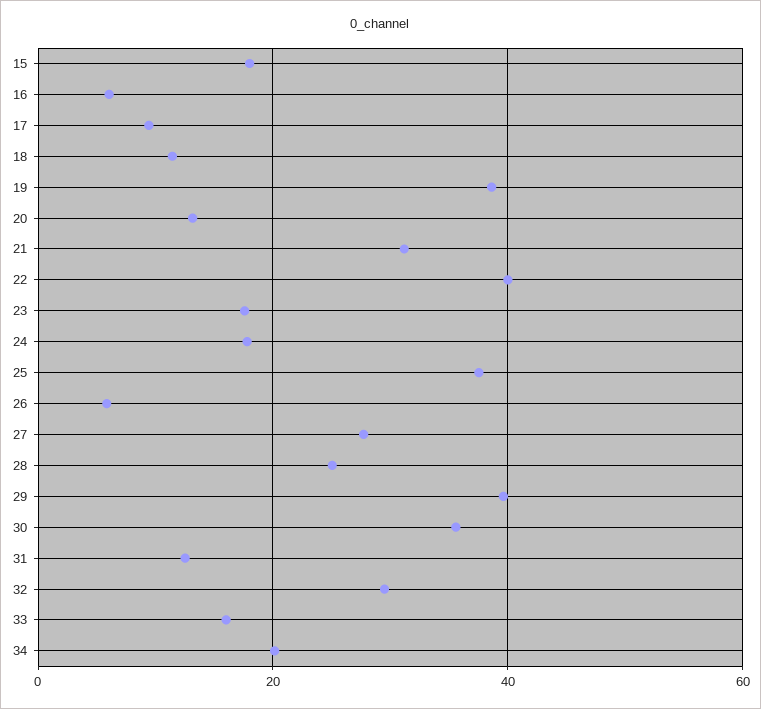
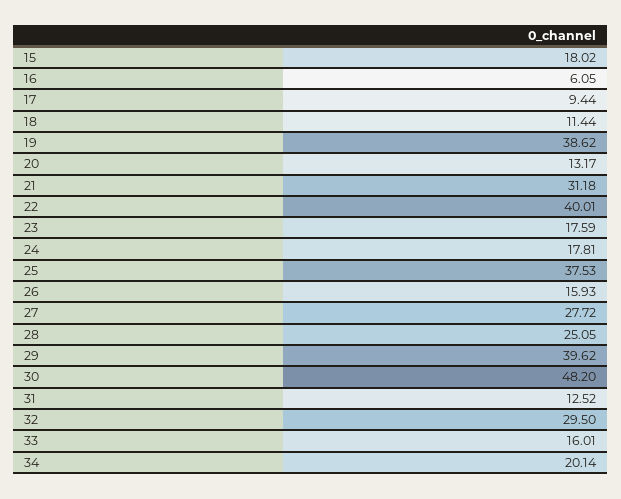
  {
    "15": 18.02,
    "16": 6.05,
    "17": 9.44,
    "18": 11.44,
    "19": 38.62,
    "20": 13.17,
    "21": 31.18,
    "22": 40.01,
    "23": 17.59,
    "24": 17.81,
    "25": 37.53,
-   "26": 6,
+   "26": 15.93,
    "27": 27.72,
    "28": 25.05,
    "29": 39.62,
-   "30": 36,
+   "30": 48.2,
    "31": 12.52,
    "32": 29.5,
    "33": 16.01,
    "34": 20.14
  }

